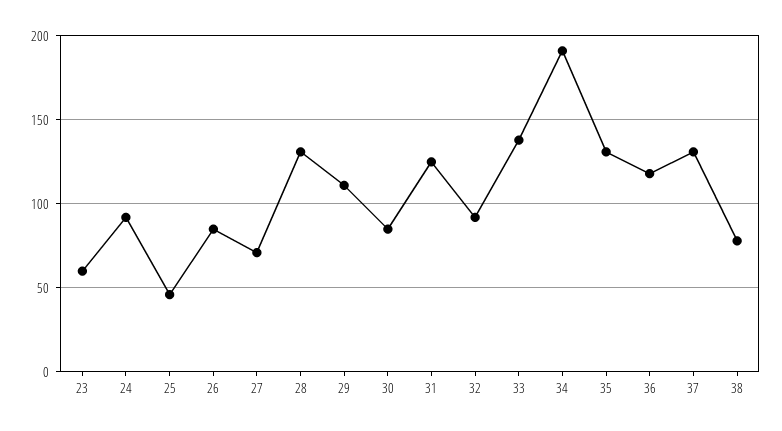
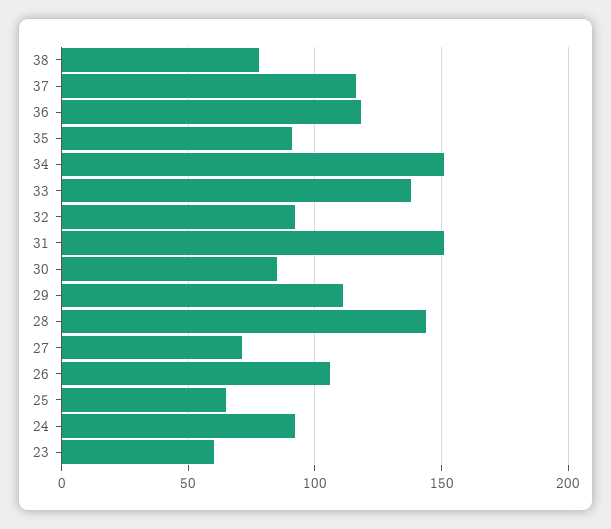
  {
    "23": 60,
    "24": 90,
-   "25": 45,
+   "25": 65,
-   "26": 85,
+   "26": 105,
    "27": 70,
-   "28": 130,
+   "28": 145,
    "29": 110,
    "30": 85,
-   "31": 125,
+   "31": 150,
    "32": 90,
    "33": 140,
-   "34": 190,
+   "34": 150,
-   "35": 130,
+   "35": 90,
    "36": 120,
-   "37": 130,
+   "37": 115,
    "38": 80
  }

